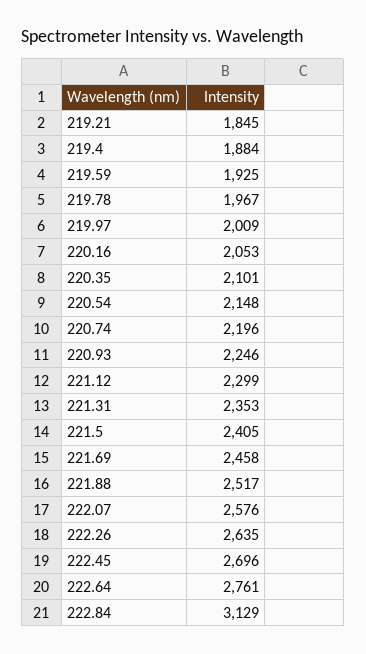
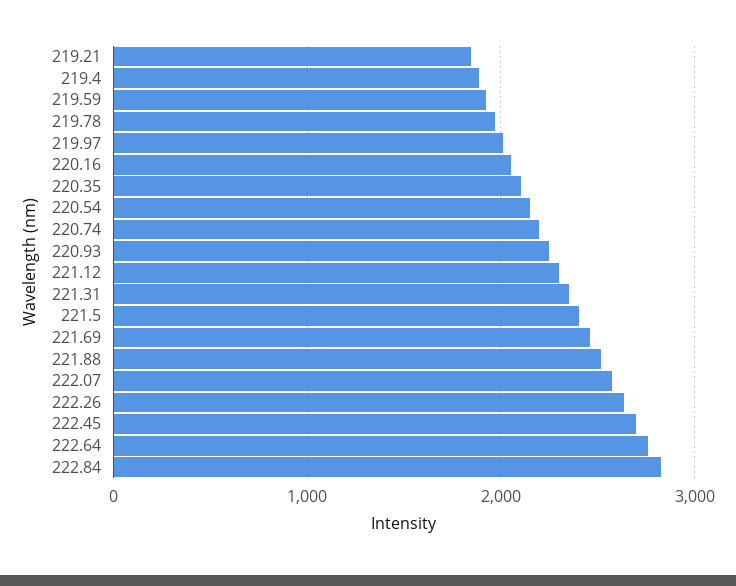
  {
    "219.21": 1845,
    "219.4": 1884,
    "219.59": 1925,
    "219.78": 1967,
    "219.97": 2009,
    "220.16": 2053,
    "220.35": 2101,
    "220.54": 2148,
    "220.74": 2196,
    "220.93": 2246,
    "221.12": 2299,
    "221.31": 2353,
    "221.5": 2405,
    "221.69": 2458,
    "221.88": 2517,
    "222.07": 2576,
    "222.26": 2635,
    "222.45": 2696,
    "222.64": 2761,
-   "222.84": 3129
+   "222.84": 2800
  }

